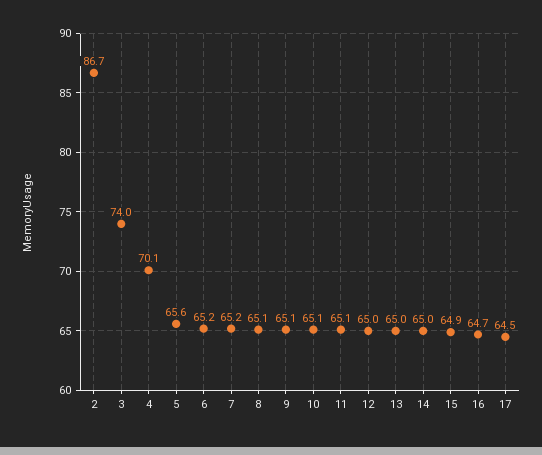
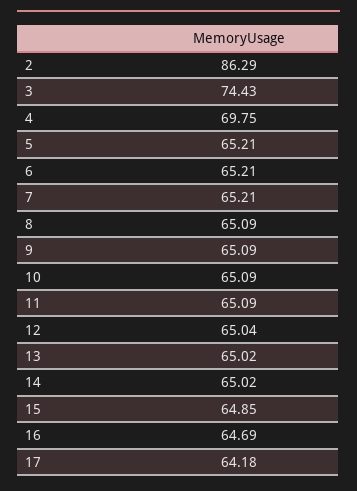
  {
-   "2": 86.7,
+   "2": 86.29,
-   "3": 74,
+   "3": 74.43,
-   "4": 70.1,
+   "4": 69.75,
-   "5": 65.6,
+   "5": 65.21,
    "6": 65.21,
    "7": 65.21,
    "8": 65.09,
    "9": 65.09,
    "10": 65.09,
    "11": 65.09,
    "12": 65.04,
    "13": 65.02,
    "14": 65.02,
    "15": 64.85,
    "16": 64.69,
-   "17": 64.5
+   "17": 64.18
  }

